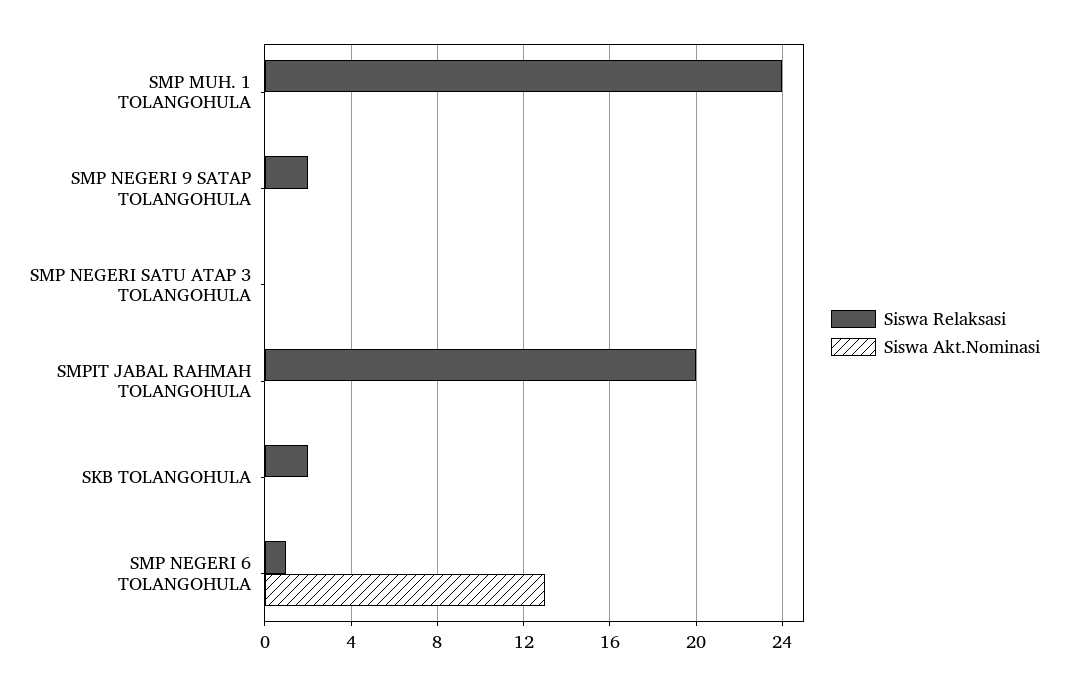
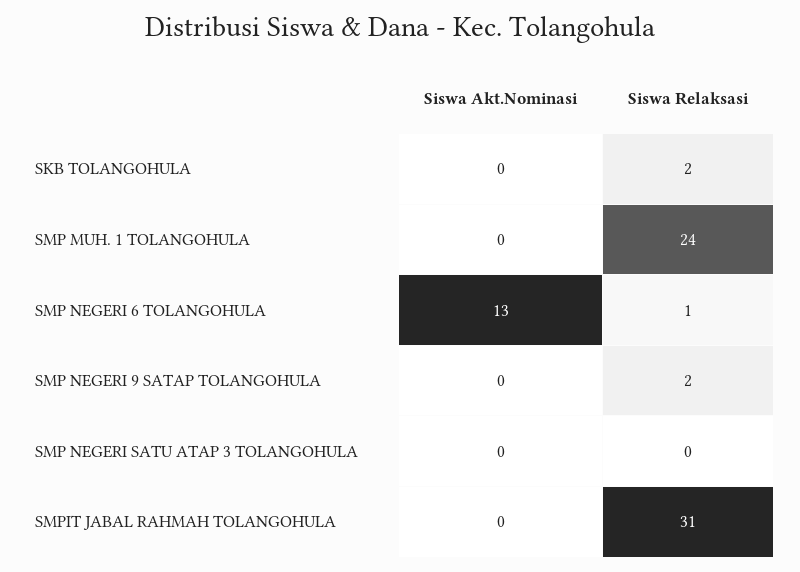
  {
    "Siswa Relaksasi": {
      "SMP MUH. 1 TOLANGOHULA": 24,
      "SMP NEGERI 9 SATAP TOLANGOHULA": 2,
      "SMP NEGERI SATU ATAP 3 TOLANGOHULA": 0,
-     "SMPIT JABAL RAHMAH TOLANGOHULA": 20,
+     "SMPIT JABAL RAHMAH TOLANGOHULA": 31,
      "SKB TOLANGOHULA": 2,
      "SMP NEGERI 6 TOLANGOHULA": 1
    },
    "Siswa Akt.Nominasi": {
      "SMP MUH. 1 TOLANGOHULA": 0,
      "SMP NEGERI 9 SATAP TOLANGOHULA": 0,
      "SMP NEGERI SATU ATAP 3 TOLANGOHULA": 0,
      "SMPIT JABAL RAHMAH TOLANGOHULA": 0,
      "SKB TOLANGOHULA": 0,
      "SMP NEGERI 6 TOLANGOHULA": 13
    }
  }

